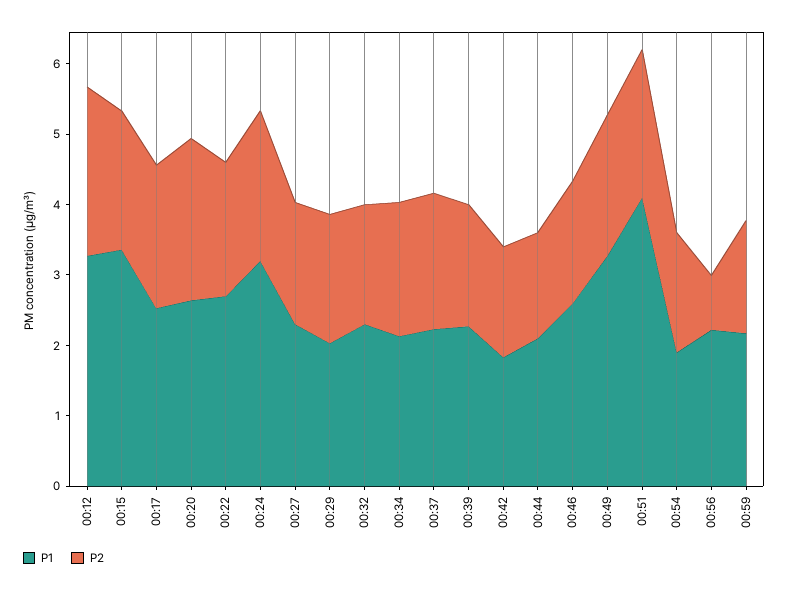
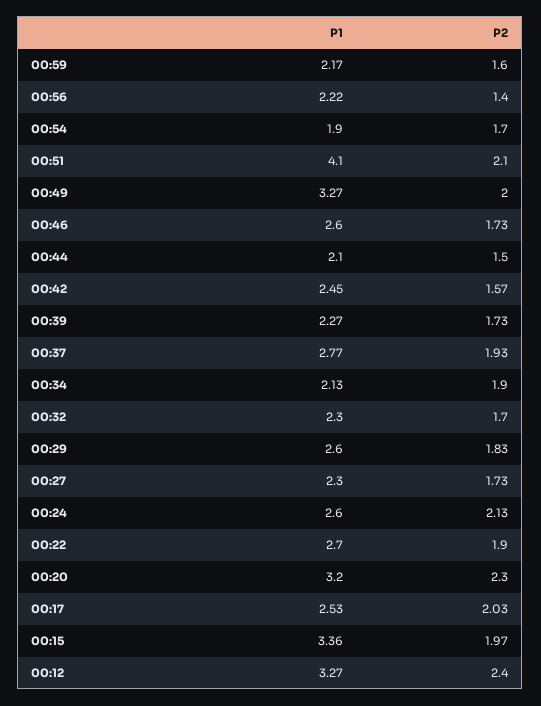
  {
    "P1": {
      "00:12": 3.27,
      "00:15": 3.36,
      "00:17": 2.53,
-     "00:20": 2.6,
+     "00:20": 3.2,
      "00:22": 2.7,
-     "00:24": 3.2,
+     "00:24": 2.6,
      "00:27": 2.3,
-     "00:29": 2,
+     "00:29": 2.6,
      "00:32": 2.3,
      "00:34": 2.13,
-     "00:37": 2.2,
+     "00:37": 2.77,
      "00:39": 2.27,
-     "00:42": 1.8,
+     "00:42": 2.45,
      "00:44": 2.1,
      "00:46": 2.6,
      "00:49": 3.27,
      "00:51": 4.1,
      "00:54": 1.9,
      "00:56": 2.22,
      "00:59": 2.17
    },
    "P2": {
      "00:12": 2.4,
      "00:15": 1.97,
      "00:17": 2.03,
      "00:20": 2.3,
      "00:22": 1.9,
      "00:24": 2.13,
      "00:27": 1.73,
      "00:29": 1.83,
      "00:32": 1.7,
      "00:34": 1.9,
      "00:37": 1.93,
      "00:39": 1.73,
      "00:42": 1.57,
      "00:44": 1.5,
      "00:46": 1.73,
      "00:49": 2,
      "00:51": 2.1,
      "00:54": 1.7,
-     "00:56": 0.8,
+     "00:56": 1.4,
      "00:59": 1.6
    }
  }

